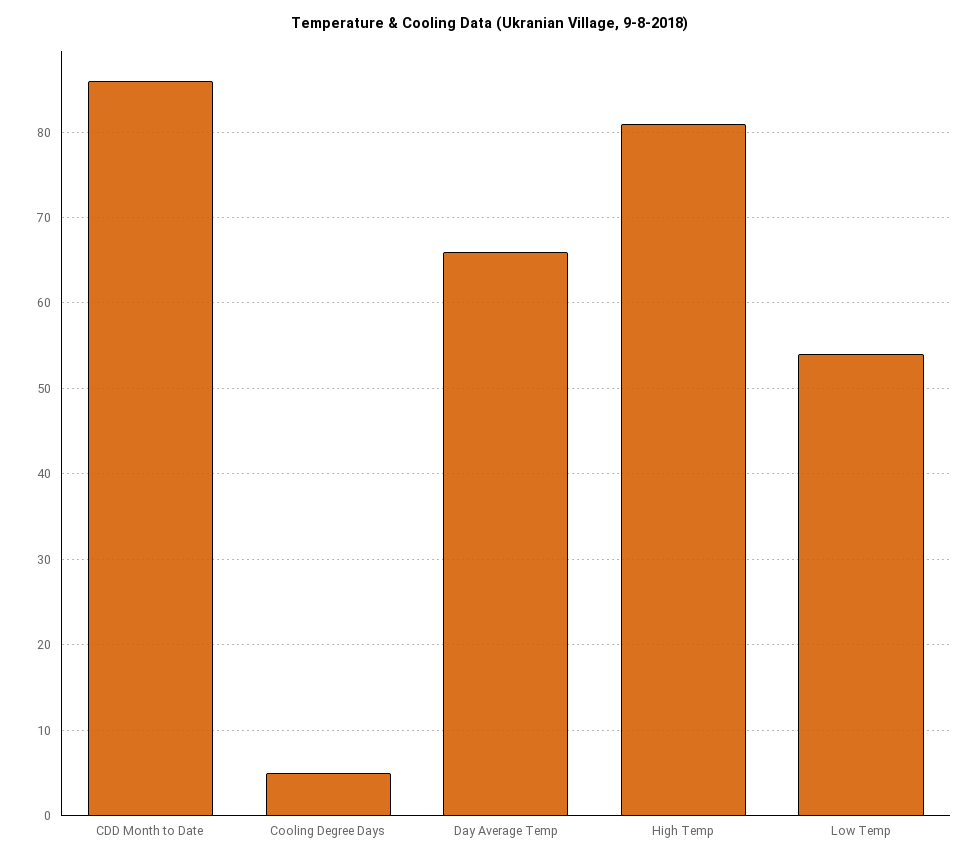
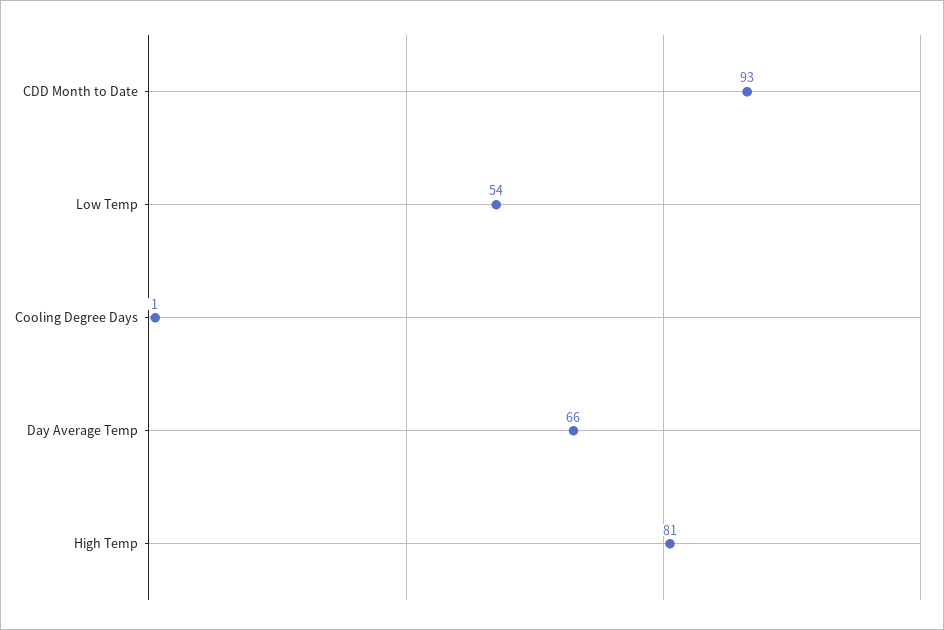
  {
-   "CDD Month to Date": 86,
+   "CDD Month to Date": 93,
-   "Cooling Degree Days": 5,
+   "Cooling Degree Days": 1,
    "Day Average Temp": 66,
    "High Temp": 81,
    "Low Temp": 54
  }

